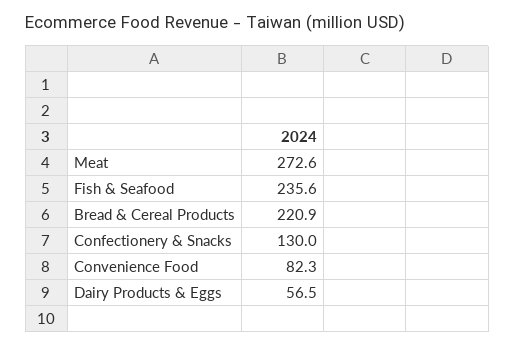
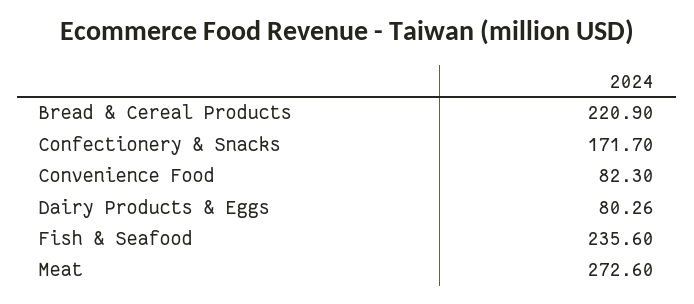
  {
    "Meat": 272.6,
    "Fish & Seafood": 235.6,
    "Bread & Cereal Products": 220.9,
-   "Confectionery & Snacks": 130,
+   "Confectionery & Snacks": 171.7,
    "Convenience Food": 82.3,
-   "Dairy Products & Eggs": 56.5
+   "Dairy Products & Eggs": 80.26
  }

